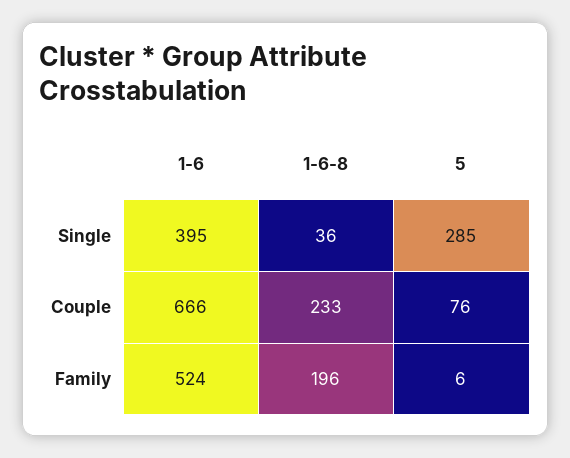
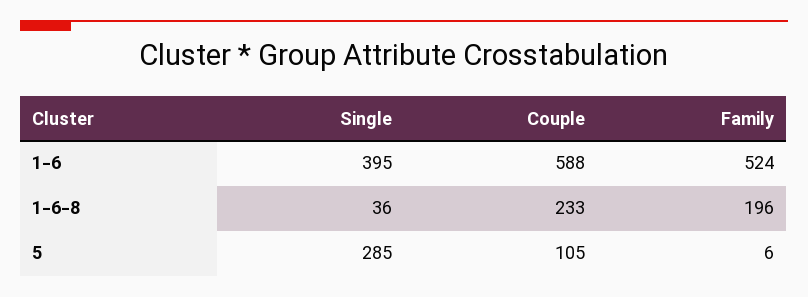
  {
    "1-6": {
      "Single": 395,
-     "Couple": 666,
+     "Couple": 588,
      "Family": 524
    },
    "1-6-8": {
      "Single": 36,
      "Couple": 233,
      "Family": 196
    },
    "5": {
      "Single": 285,
-     "Couple": 76,
+     "Couple": 105,
      "Family": 6
    }
  }

